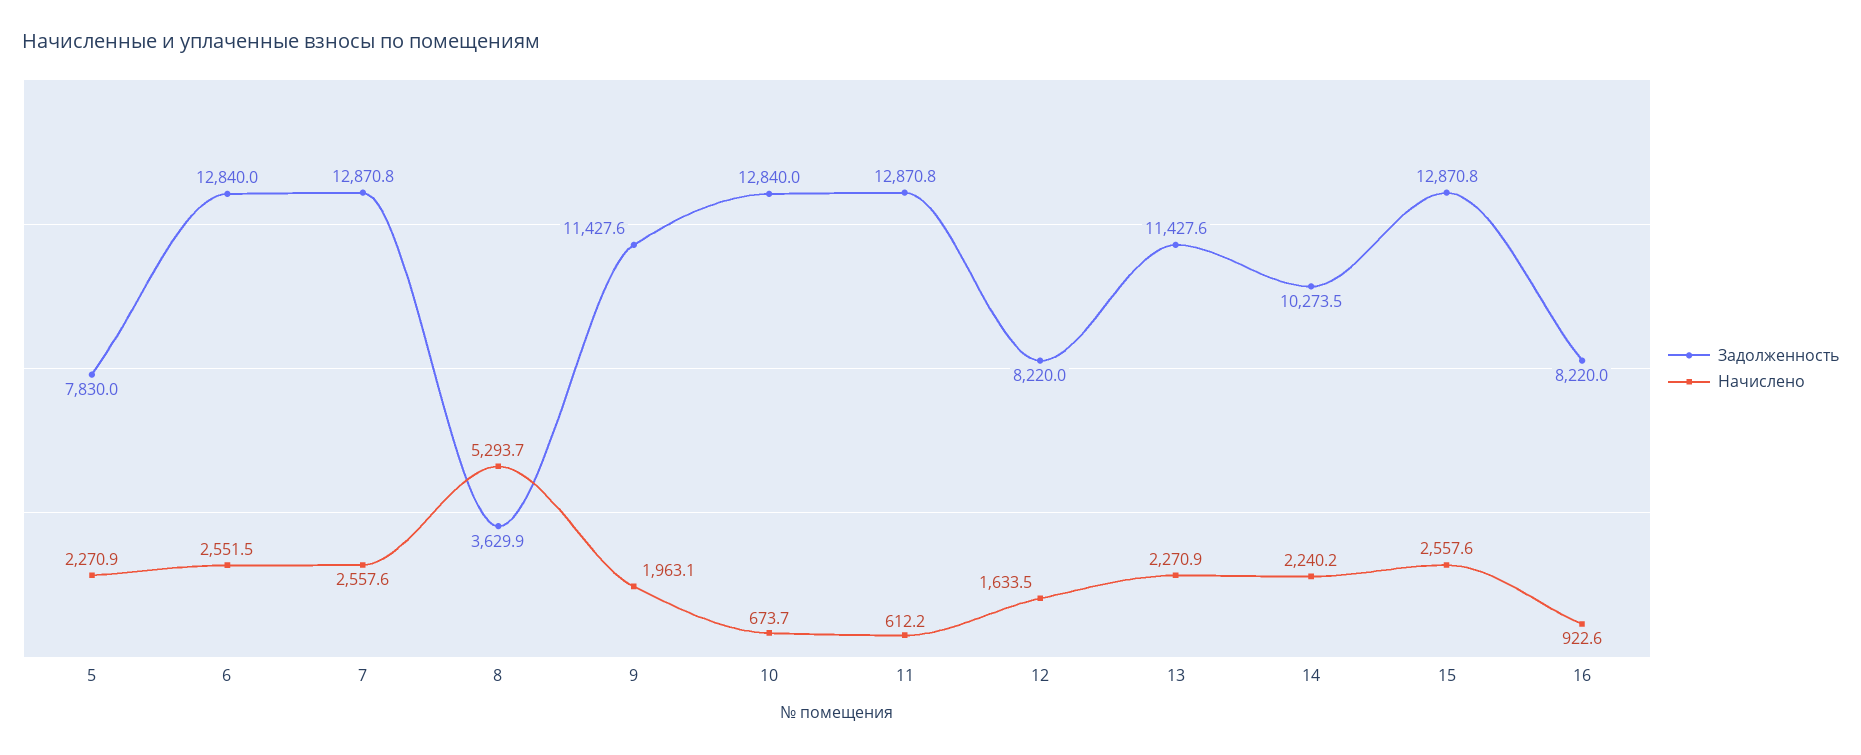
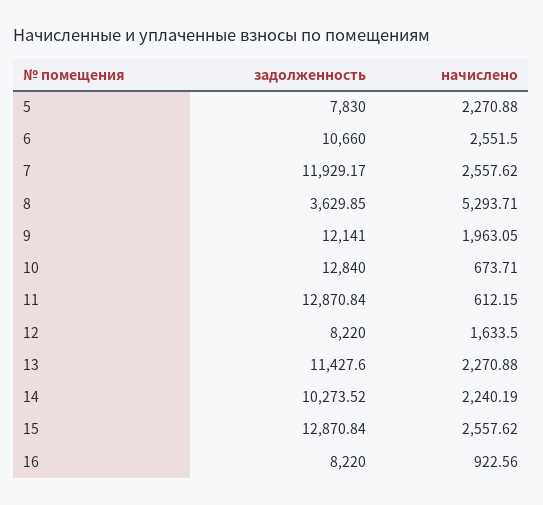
  {
    "Задолженность": {
      "5": 7830,
-     "6": 12840,
+     "6": 10660,
-     "7": 12870.8,
+     "7": 11929.17,
      "8": 3629.85,
-     "9": 11427.6,
+     "9": 12141,
      "10": 12840,
      "11": 12870.84,
      "12": 8220,
      "13": 11427.6,
      "14": 10273.52,
      "15": 12870.84,
      "16": 8220
    },
    "Начислено": {
      "5": 2270.88,
      "6": 2551.5,
      "7": 2557.62,
      "8": 5293.71,
      "9": 1963.05,
      "10": 673.71,
      "11": 612.15,
      "12": 1633.5,
      "13": 2270.88,
      "14": 2240.19,
      "15": 2557.62,
      "16": 922.56
    }
  }

